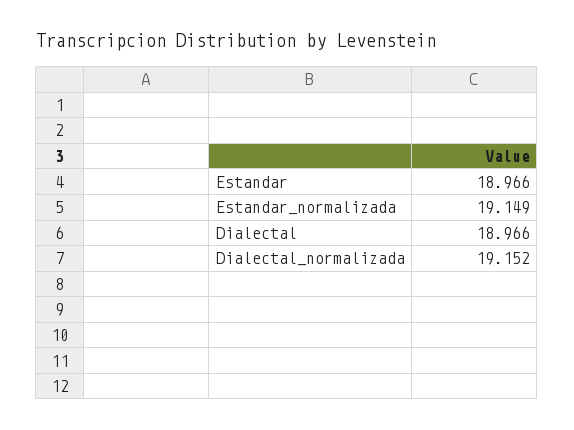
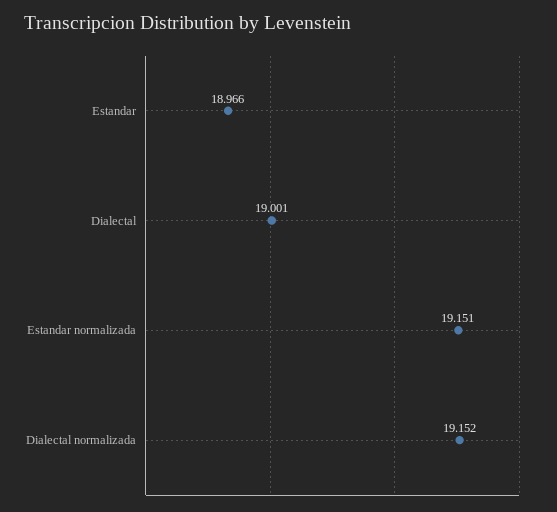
  {
    "Estandar": 18.966,
-   "Estandar_normalizada": 19.149,
+   "Estandar_normalizada": 19.151,
-   "Dialectal": 18.966,
+   "Dialectal": 19.001,
    "Dialectal_normalizada": 19.152
  }

